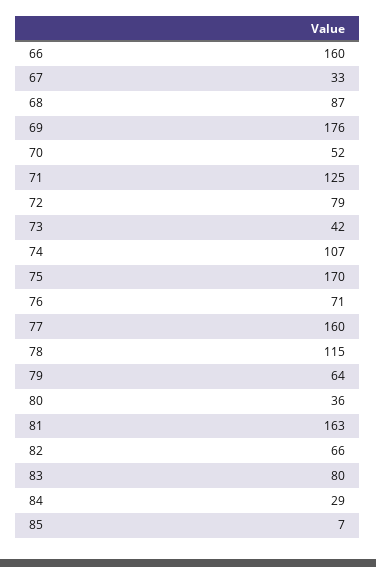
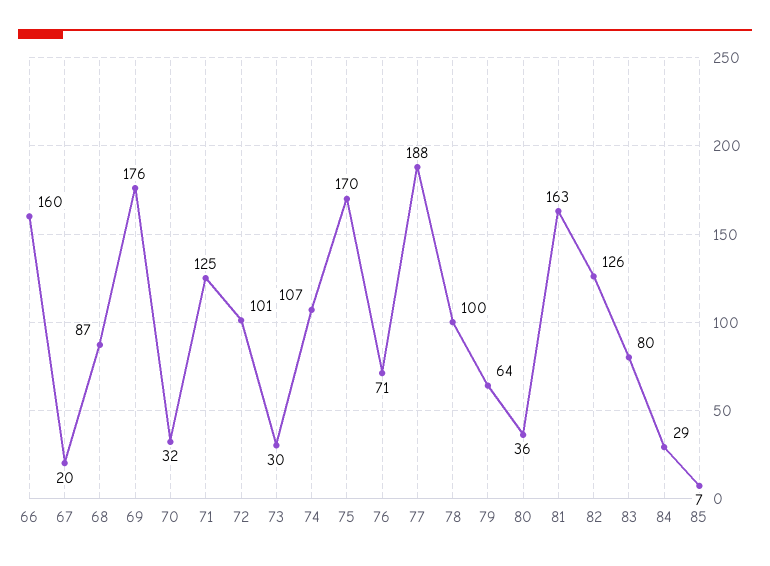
  {
    "66": 160,
-   "67": 33,
+   "67": 20,
    "68": 87,
    "69": 176,
-   "70": 52,
+   "70": 32,
    "71": 125,
-   "72": 79,
+   "72": 101,
-   "73": 42,
+   "73": 30,
    "74": 107,
    "75": 170,
    "76": 71,
-   "77": 160,
+   "77": 188,
-   "78": 115,
+   "78": 100,
    "79": 64,
    "80": 36,
    "81": 163,
-   "82": 66,
+   "82": 126,
    "83": 80,
    "84": 29,
    "85": 7
  }

